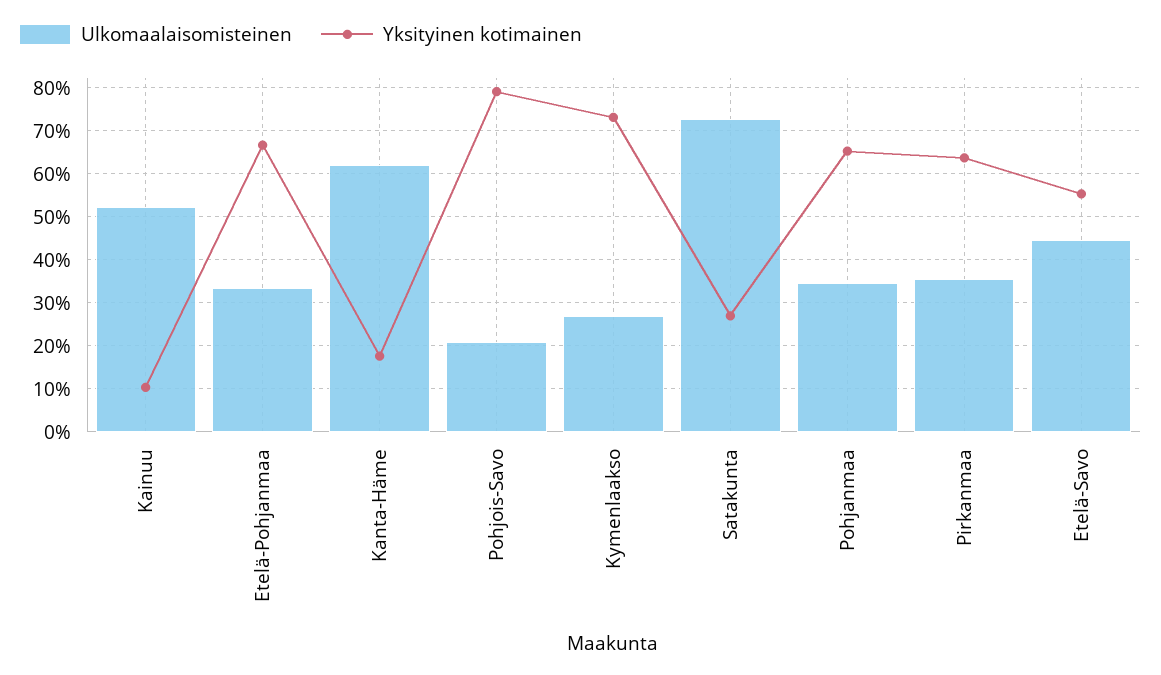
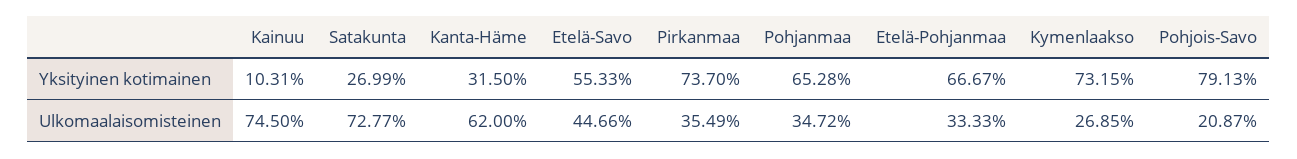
  {
    "Ulkomaalaisomisteinen": {
-     "Kainuu": 52,
+     "Kainuu": 74.5,
      "Etelä-Pohjanmaa": 33.33,
      "Kanta-Häme": 62,
      "Pohjois-Savo": 20.87,
      "Kymenlaakso": 26.85,
      "Satakunta": 72.77,
      "Pohjanmaa": 34.72,
      "Pirkanmaa": 35.49,
      "Etelä-Savo": 44.66
    },
    "Yksityinen kotimainen": {
      "Kainuu": 10.31,
      "Etelä-Pohjanmaa": 66.67,
-     "Kanta-Häme": 18,
+     "Kanta-Häme": 31.5,
      "Pohjois-Savo": 79.13,
      "Kymenlaakso": 73.15,
      "Satakunta": 26.99,
      "Pohjanmaa": 65.28,
-     "Pirkanmaa": 64,
+     "Pirkanmaa": 73.7,
      "Etelä-Savo": 55.33
    }
  }

